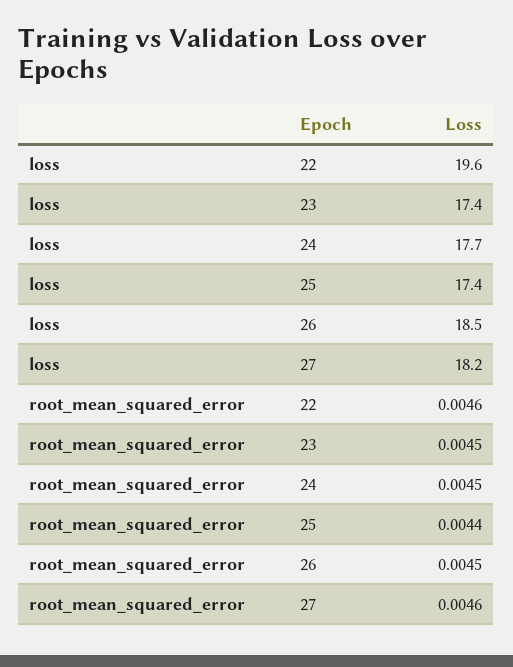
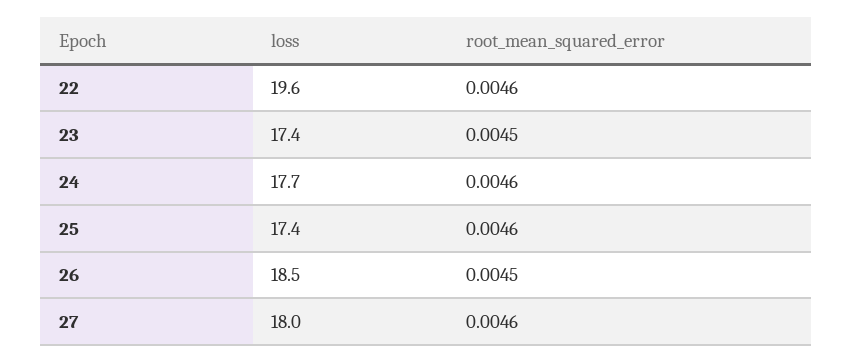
  {
    "loss": {
      "22": 19.6,
      "23": 17.4,
      "24": 17.7,
      "25": 17.4,
      "26": 18.5,
-     "27": 18.2
+     "27": 18
    },
    "root_mean_squared_error": {
      "22": 0.0046,
      "23": 0.0045,
-     "24": 0.0045,
+     "24": 0.0046,
-     "25": 0.0044,
+     "25": 0.0046,
      "26": 0.0045,
      "27": 0.0046
    }
  }

